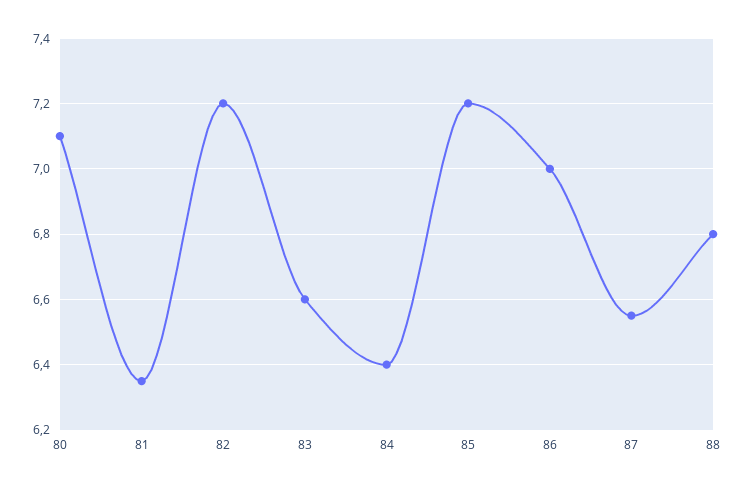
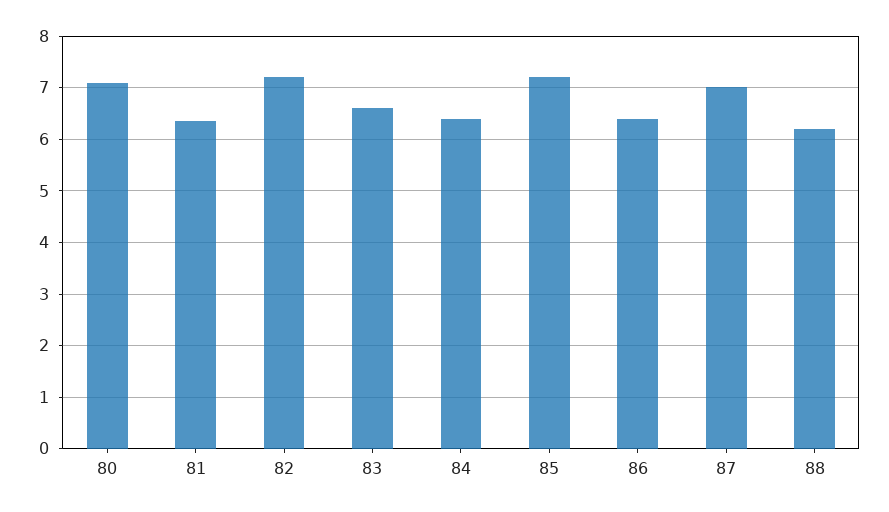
  {
    "80": 7.1,
    "81": 6.35,
    "82": 7.2,
    "83": 6.6,
    "84": 6.4,
    "85": 7.2,
-   "86": 7,
+   "86": 6.4,
-   "87": 6.55,
+   "87": 7,
-   "88": 6.8
+   "88": 6.2
  }

